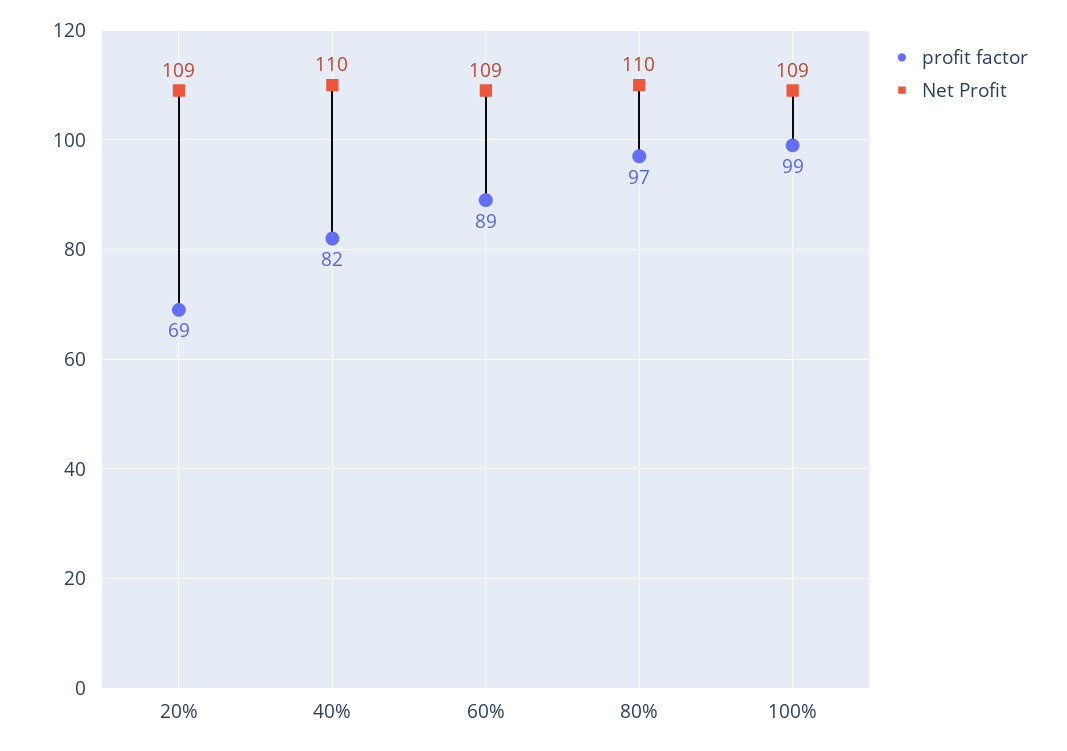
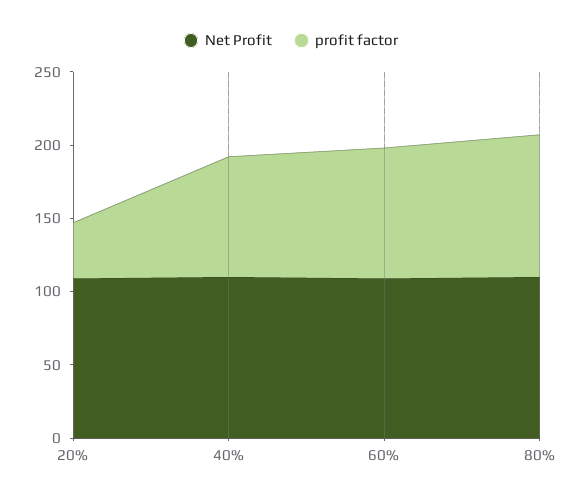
  {
    "profit factor": {
-     "20%": 69,
+     "20%": 40,
      "40%": 82,
      "60%": 89,
-     "80%": 97,
+     "80%": 97
-     "100%": 99
    },
    "Net Profit": {
      "20%": 109,
      "40%": 110,
      "60%": 109,
-     "80%": 110,
+     "80%": 110
-     "100%": 109
    }
  }

